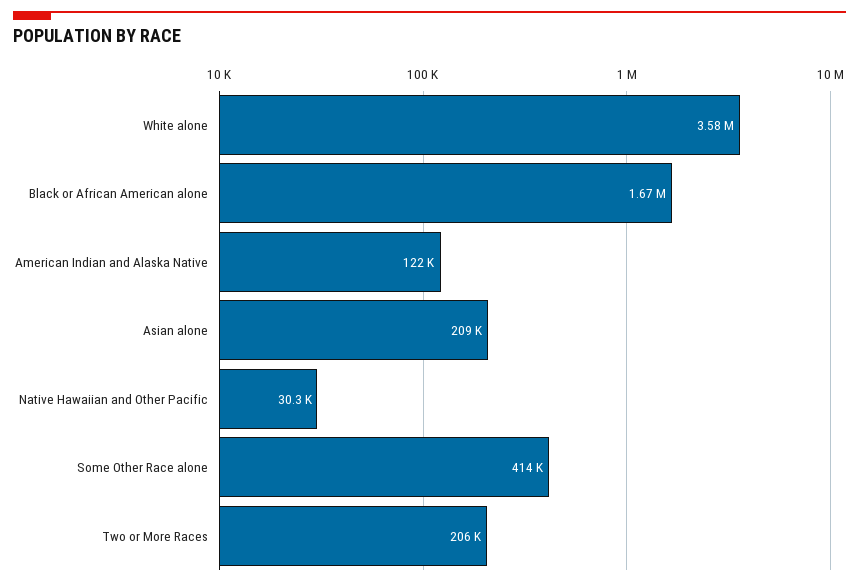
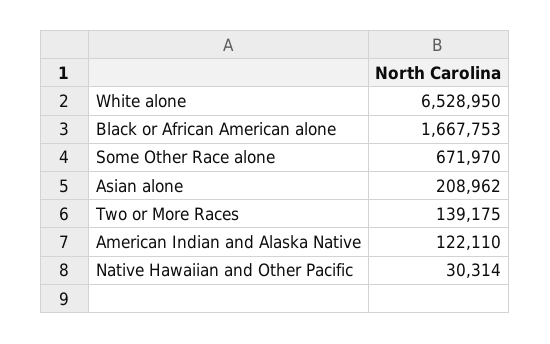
  {
-   "White alone": 3580000,
+   "White alone": 6528950,
    "Black or African American alone": 1667753,
    "American Indian and Alaska Native": 122110,
    "Asian alone": 208962,
    "Native Hawaiian and Other Pacific": 30314,
-   "Some Other Race alone": 414000,
+   "Some Other Race alone": 671970,
-   "Two or More Races": 206000
+   "Two or More Races": 139175
  }

